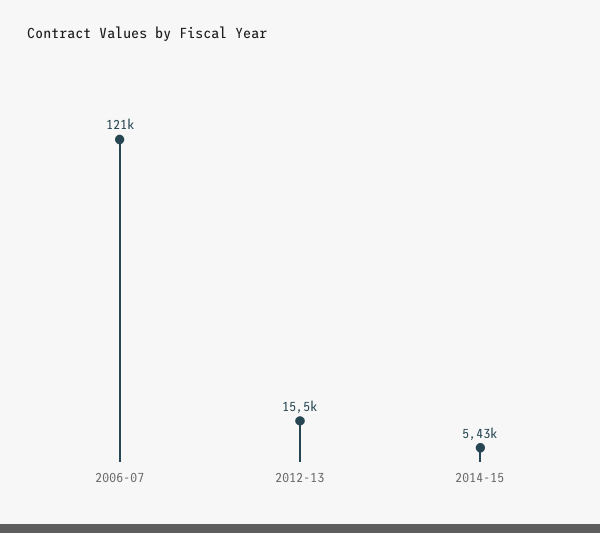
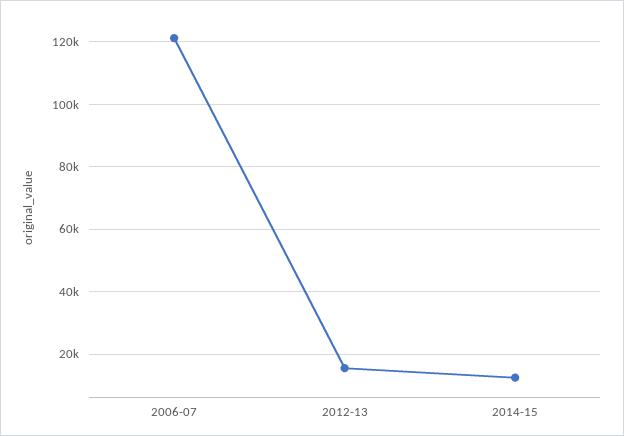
  {
    "2006-07": 121000,
    "2012-13": 15500,
-   "2014-15": 5430
+   "2014-15": 12000
  }

